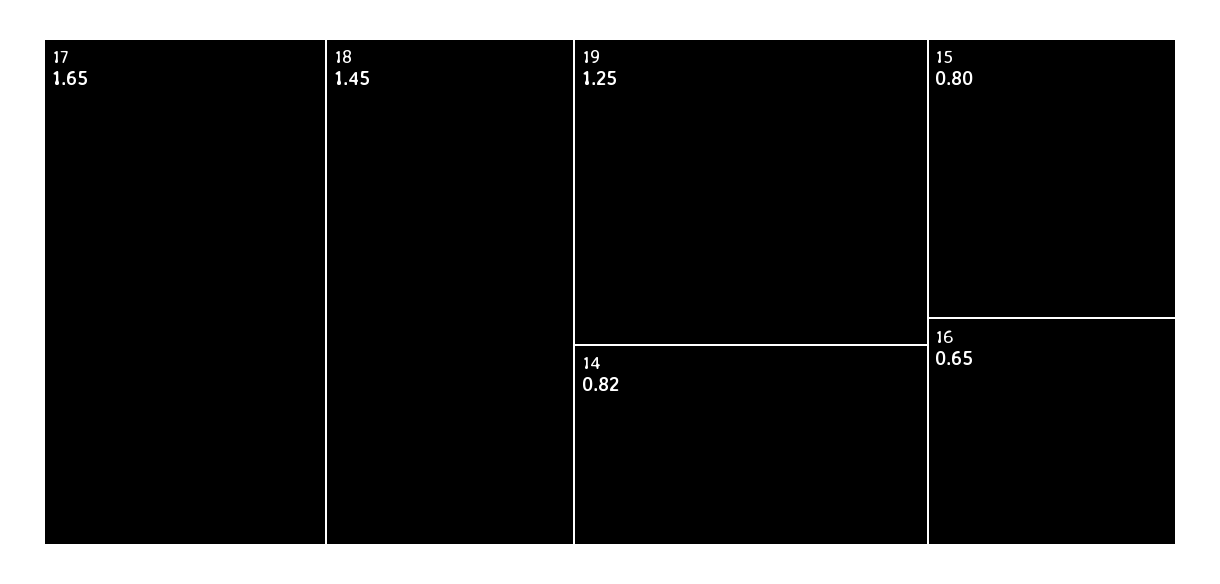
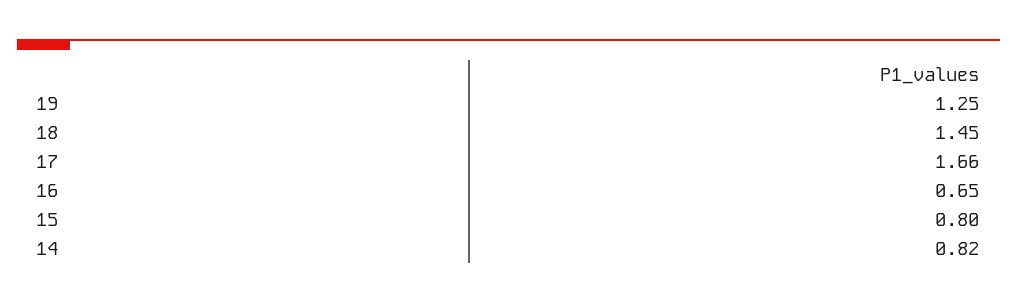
  {
-   "17": 1.65,
+   "17": 1.66,
    "18": 1.45,
    "19": 1.25,
    "14": 0.82,
    "15": 0.8,
    "16": 0.65
  }

